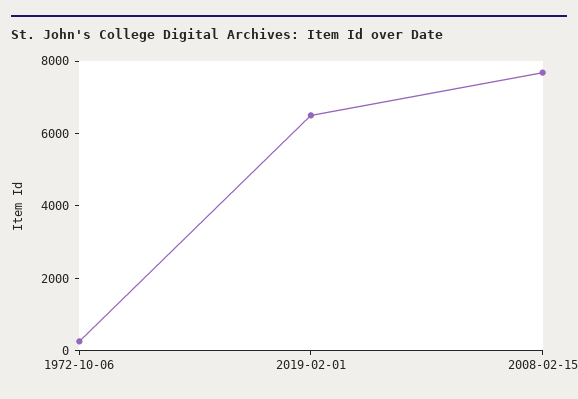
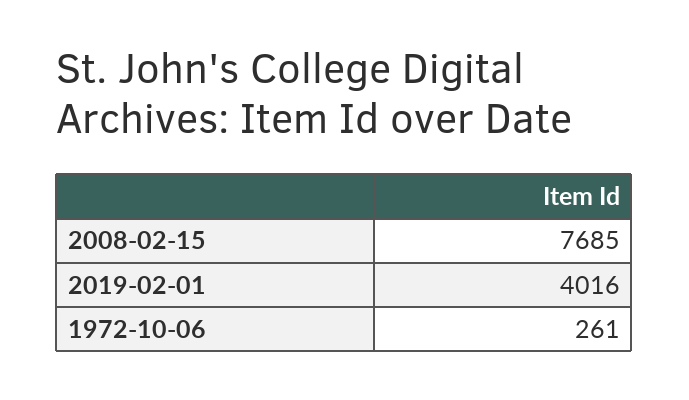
  {
    "1972-10-06": 261,
-   "2019-02-01": 6500,
+   "2019-02-01": 4016,
    "2008-02-15": 7685
  }

